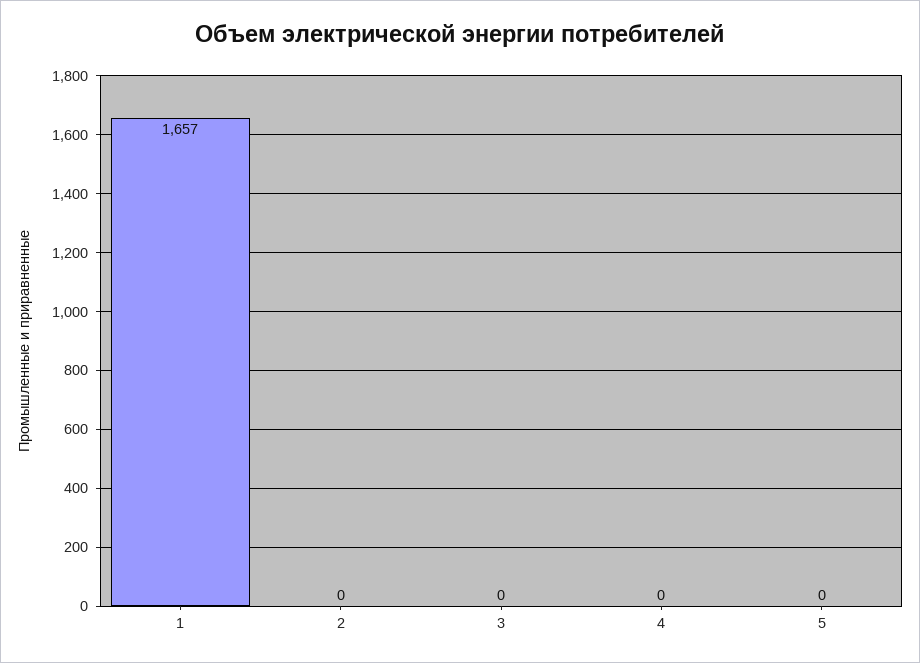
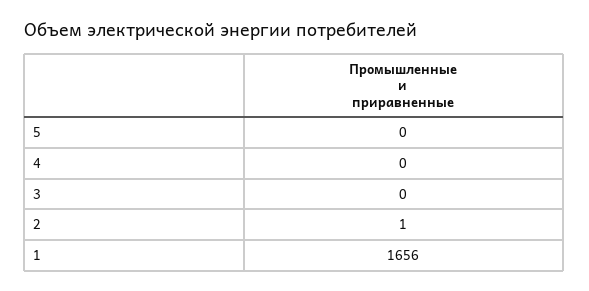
  {
-   "1": 1657,
+   "1": 1656,
-   "2": 0,
+   "2": 1,
    "3": 0,
    "4": 0,
    "5": 0
  }

